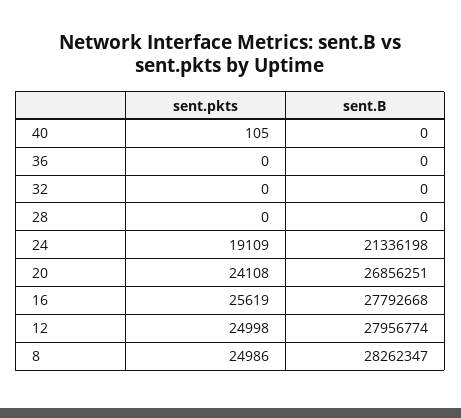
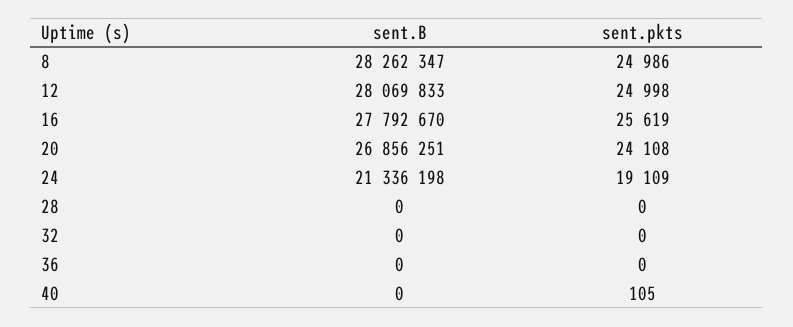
  {
    "sent.pkts": {
      "40": 105,
      "36": 0,
      "32": 0,
      "28": 0,
      "24": 19109,
      "20": 24108,
      "16": 25619,
      "12": 24998,
      "8": 24986
    },
    "sent.B": {
      "40": 0,
      "36": 0,
      "32": 0,
      "28": 0,
      "24": 21336198,
      "20": 26856251,
-     "16": 27792668,
+     "16": 27792670,
-     "12": 27956774,
+     "12": 28069833,
      "8": 28262347
    }
  }

